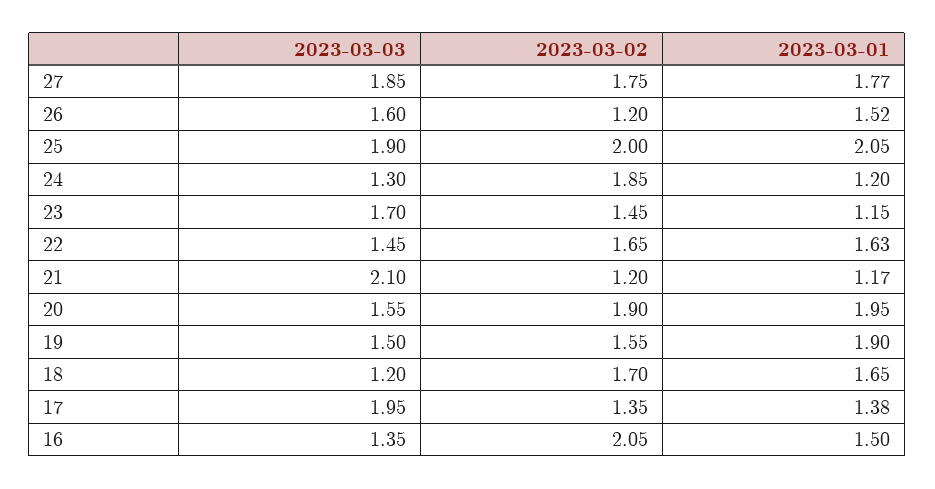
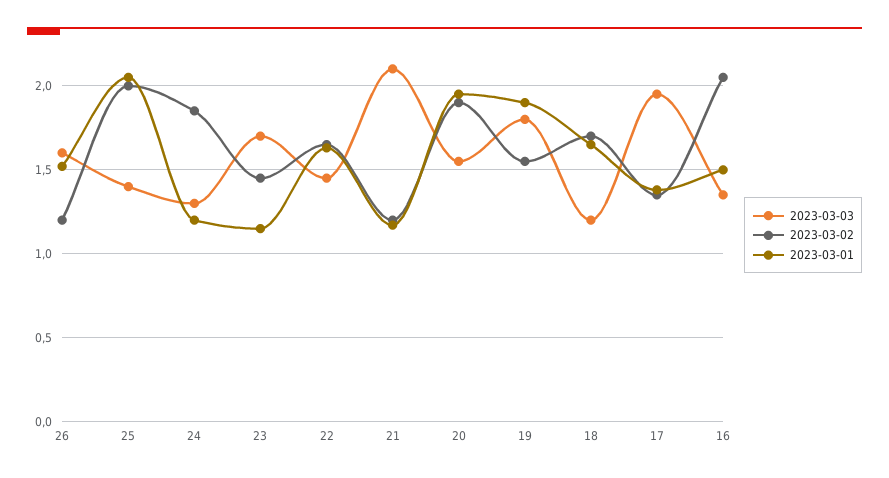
  {
    "2023-03-03": {
-     "27": 1.85,
      "26": 1.6,
-     "25": 1.9,
+     "25": 1.4,
      "24": 1.3,
      "23": 1.7,
      "22": 1.45,
      "21": 2.1,
      "20": 1.55,
-     "19": 1.5,
+     "19": 1.8,
      "18": 1.2,
      "17": 1.95,
      "16": 1.35
    },
    "2023-03-02": {
-     "27": 1.75,
      "26": 1.2,
      "25": 2,
      "24": 1.85,
      "23": 1.45,
      "22": 1.65,
      "21": 1.2,
      "20": 1.9,
      "19": 1.55,
      "18": 1.7,
      "17": 1.35,
      "16": 2.05
    },
    "2023-03-01": {
-     "27": 1.77,
      "26": 1.52,
      "25": 2.05,
      "24": 1.2,
      "23": 1.15,
      "22": 1.63,
      "21": 1.17,
      "20": 1.95,
      "19": 1.9,
      "18": 1.65,
      "17": 1.38,
      "16": 1.5
    }
  }

